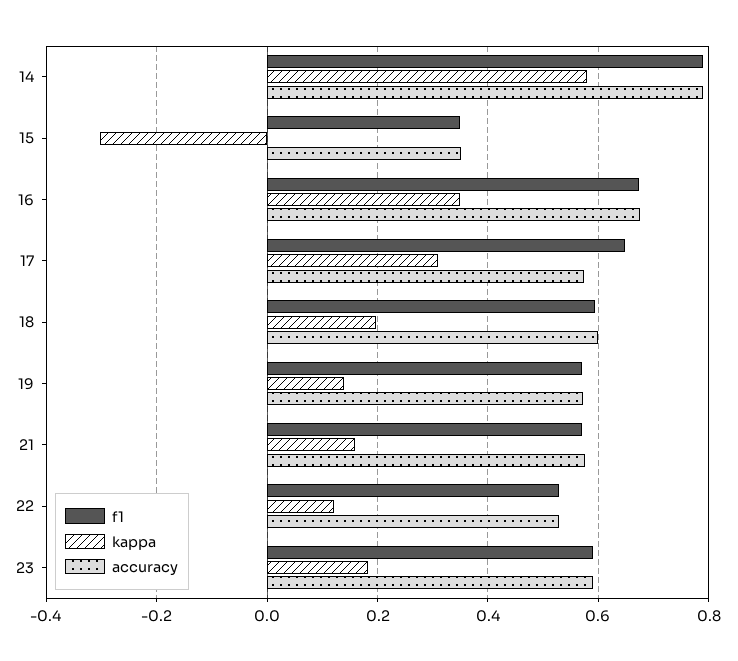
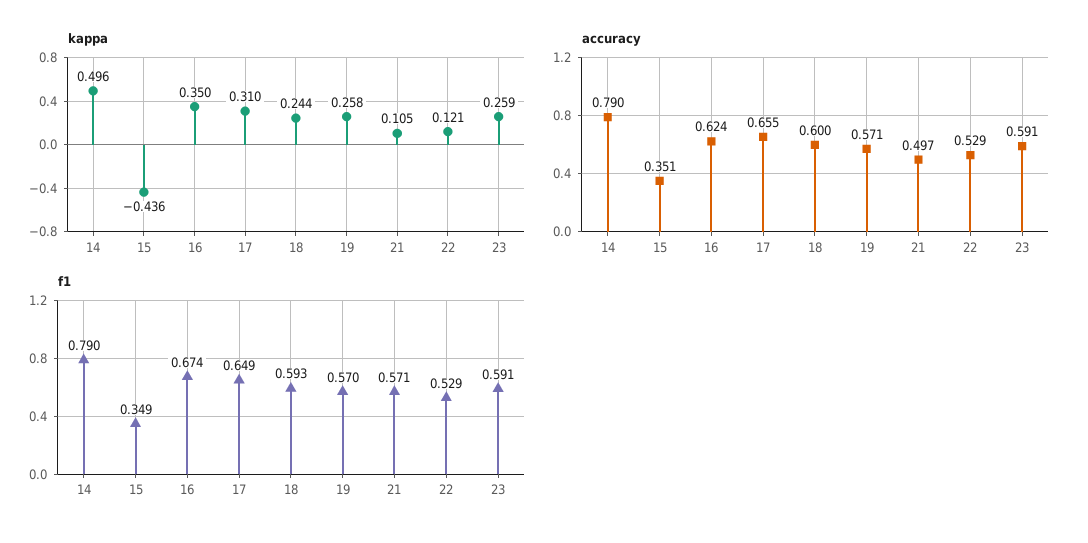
  {
    "f1": {
      "14": 0.79,
      "15": 0.349,
      "16": 0.674,
      "17": 0.649,
      "18": 0.593,
      "19": 0.57,
      "21": 0.571,
      "22": 0.529,
      "23": 0.591
    },
    "kappa": {
-     "14": 0.58,
+     "14": 0.496,
-     "15": -0.3,
+     "15": -0.436,
      "16": 0.35,
      "17": 0.31,
-     "18": 0.2,
+     "18": 0.244,
-     "19": 0.14,
+     "19": 0.258,
-     "21": 0.16,
+     "21": 0.105,
      "22": 0.121,
-     "23": 0.18
+     "23": 0.259
    },
    "accuracy": {
      "14": 0.79,
      "15": 0.351,
-     "16": 0.68,
+     "16": 0.624,
-     "17": 0.58,
+     "17": 0.655,
      "18": 0.6,
      "19": 0.571,
-     "21": 0.58,
+     "21": 0.497,
      "22": 0.529,
      "23": 0.591
    }
  }

